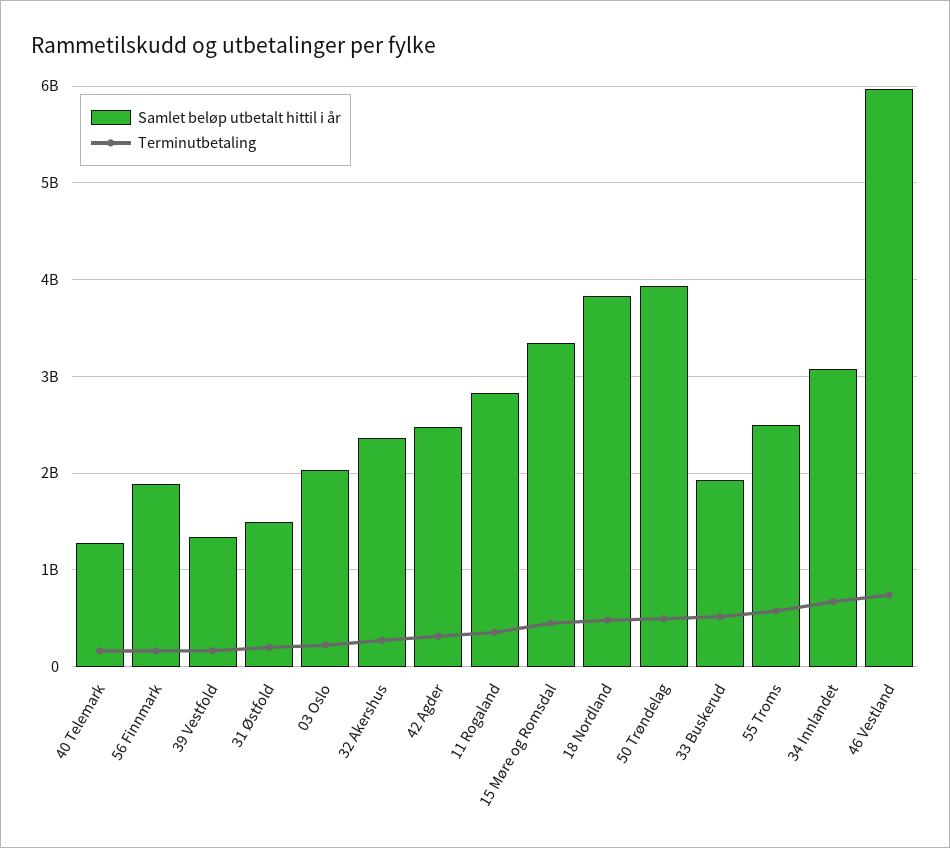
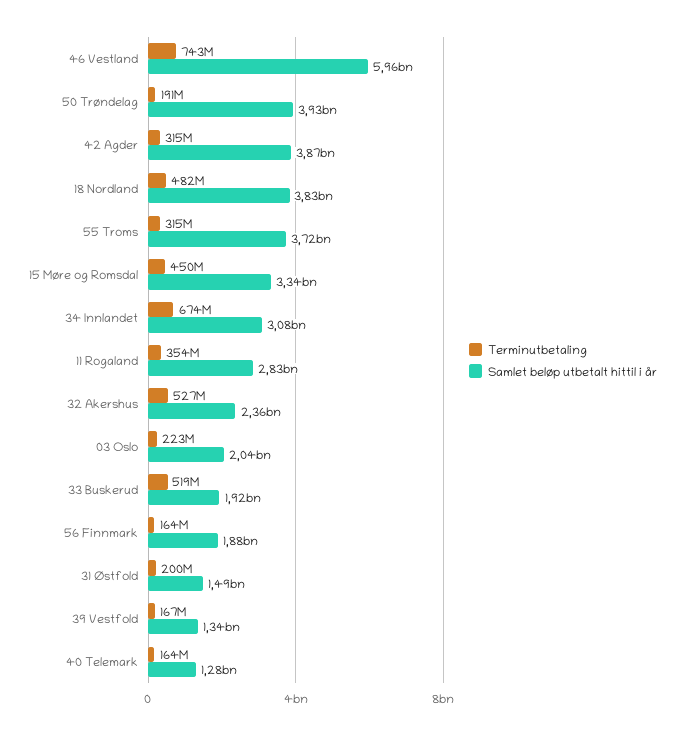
  {
    "Samlet beløp utbetalt hittil i år": {
      "40 Telemark": 1280000000,
      "56 Finnmark": 1880000000,
      "39 Vestfold": 1340000000,
      "31 Østfold": 1490000000,
      "03 Oslo": 2040000000,
      "32 Akershus": 2360000000,
-     "42 Agder": 2500000000,
+     "42 Agder": 3870000000,
      "11 Rogaland": 2830000000,
      "15 Møre og Romsdal": 3340000000,
      "18 Nordland": 3830000000,
      "50 Trøndelag": 3930000000,
      "33 Buskerud": 1920000000,
-     "55 Troms": 2500000000,
+     "55 Troms": 3720000000,
      "34 Innlandet": 3080000000,
      "46 Vestland": 5960000000
    },
    "Terminutbetaling": {
      "40 Telemark": 164000000,
      "56 Finnmark": 164000000,
      "39 Vestfold": 167000000,
      "31 Østfold": 200000000,
      "03 Oslo": 223000000,
-     "32 Akershus": 300000000,
+     "32 Akershus": 527000000,
      "42 Agder": 315000000,
      "11 Rogaland": 354000000,
      "15 Møre og Romsdal": 450000000,
      "18 Nordland": 482000000,
-     "50 Trøndelag": 500000000,
+     "50 Trøndelag": 191000000,
      "33 Buskerud": 519000000,
-     "55 Troms": 600000000,
+     "55 Troms": 315000000,
      "34 Innlandet": 674000000,
      "46 Vestland": 743000000
    }
  }

